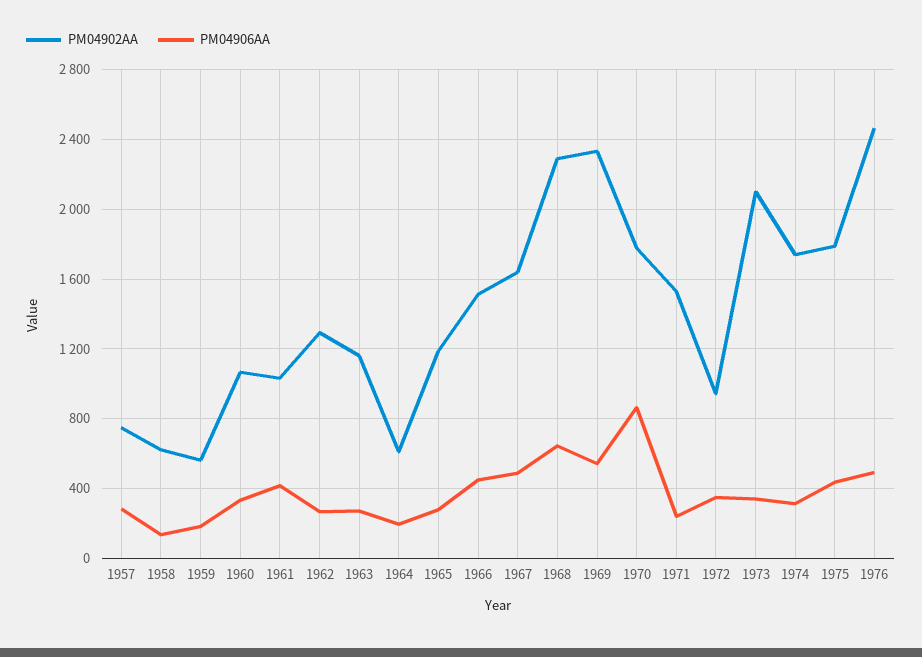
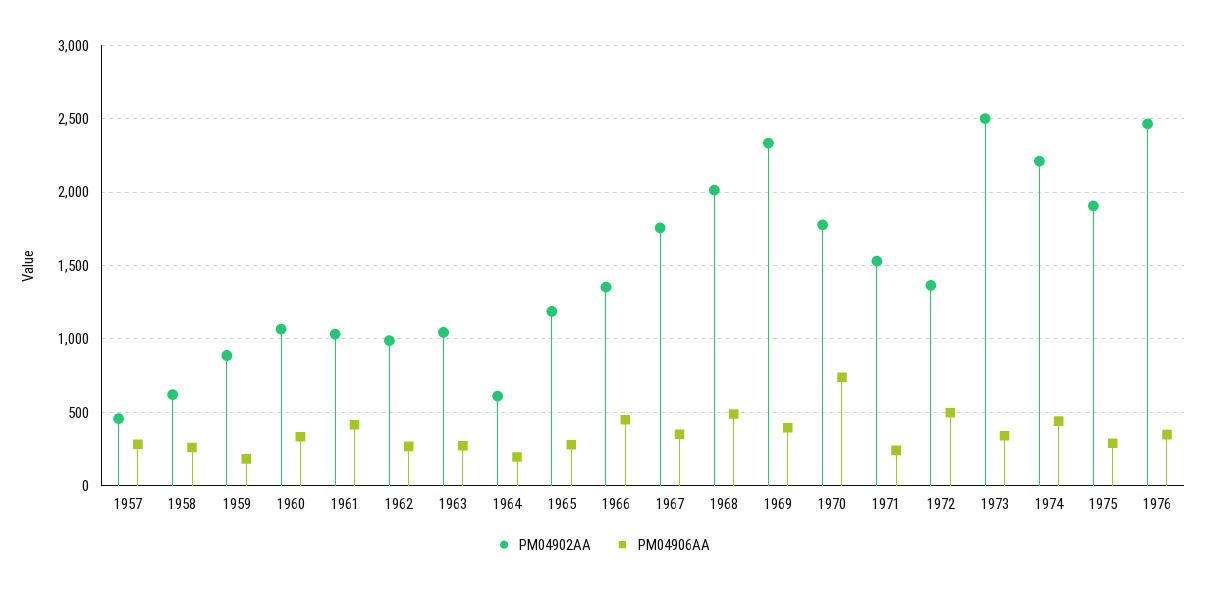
  {
    "PM04902AA": {
-     "1957": 750,
+     "1957": 450,
      "1958": 600,
-     "1959": 550,
+     "1959": 900,
      "1960": 1050,
      "1961": 1050,
-     "1962": 1300,
+     "1962": 1000,
-     "1963": 1150,
+     "1963": 1050,
      "1964": 600,
      "1965": 1200,
-     "1966": 1500,
+     "1966": 1350,
-     "1967": 1650,
+     "1967": 1750,
-     "1968": 2300,
+     "1968": 2000,
      "1969": 2350,
      "1970": 1800,
      "1971": 1550,
-     "1972": 950,
+     "1972": 1350,
-     "1973": 2100,
+     "1973": 2500,
-     "1974": 1750,
+     "1974": 2200,
-     "1975": 1800,
+     "1975": 1900,
      "1976": 2450
    },
    "PM04906AA": {
      "1957": 300,
-     "1958": 150,
+     "1958": 250,
      "1959": 200,
      "1960": 350,
      "1961": 400,
      "1962": 250,
      "1963": 250,
      "1964": 200,
      "1965": 300,
      "1966": 450,
-     "1967": 500,
+     "1967": 350,
-     "1968": 650,
+     "1968": 500,
-     "1969": 550,
+     "1969": 400,
-     "1970": 850,
+     "1970": 750,
      "1971": 250,
-     "1972": 350,
+     "1972": 500,
      "1973": 350,
-     "1974": 300,
+     "1974": 450,
-     "1975": 450,
+     "1975": 300,
-     "1976": 500
+     "1976": 350
    }
  }

